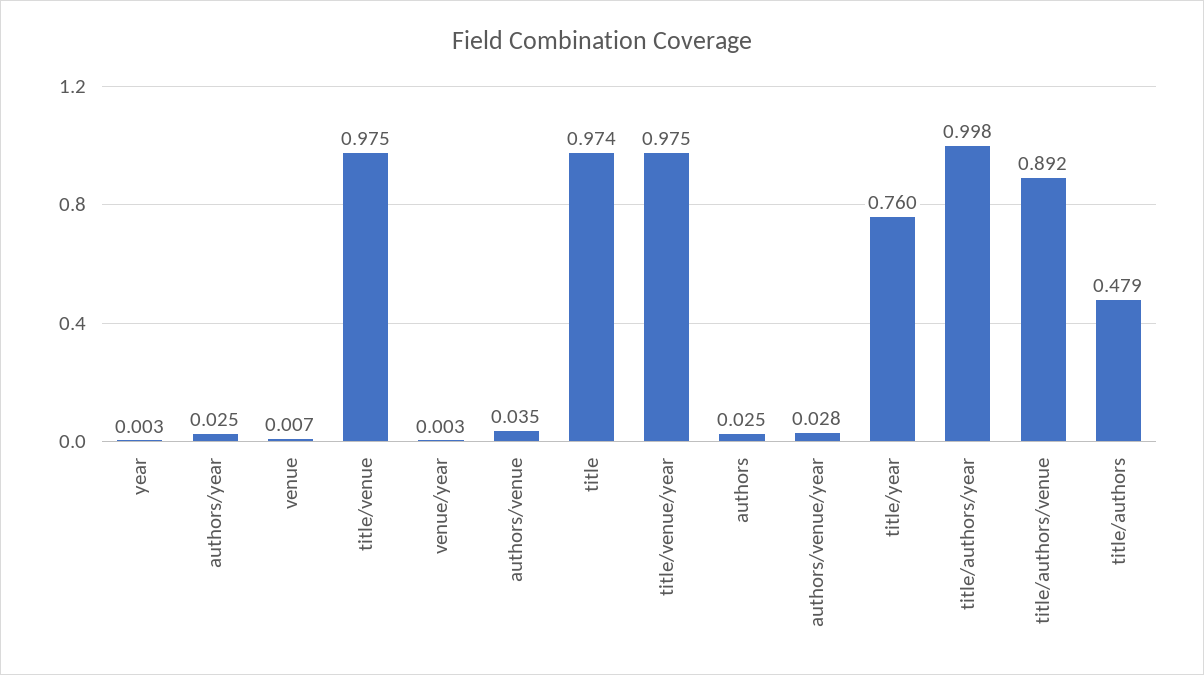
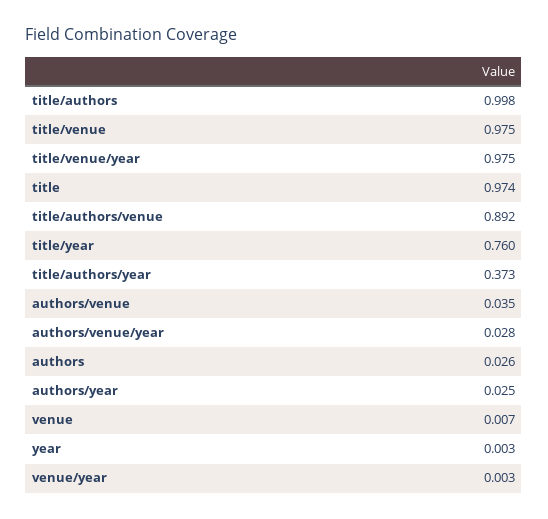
  {
    "year": 0.003,
    "authors/year": 0.025,
    "venue": 0.007,
    "title/venue": 0.975,
    "venue/year": 0.003,
    "authors/venue": 0.035,
    "title": 0.974,
    "title/venue/year": 0.975,
-   "authors": 0.025,
+   "authors": 0.026,
    "authors/venue/year": 0.028,
    "title/year": 0.76,
-   "title/authors/year": 0.998,
+   "title/authors/year": 0.373,
    "title/authors/venue": 0.892,
-   "title/authors": 0.479
+   "title/authors": 0.998
  }

